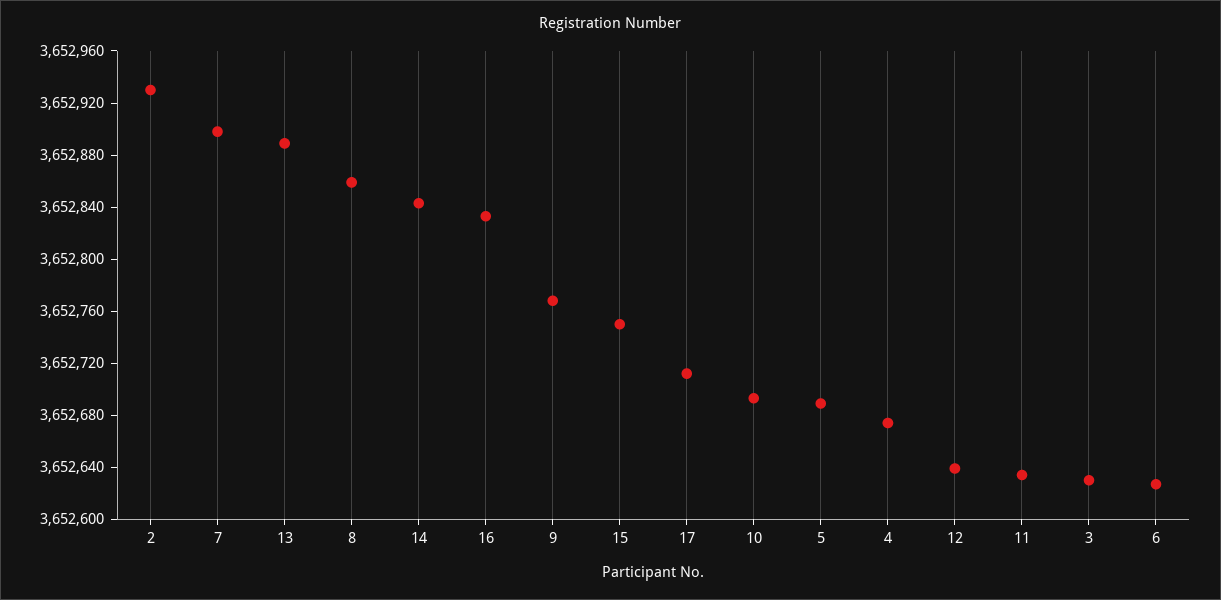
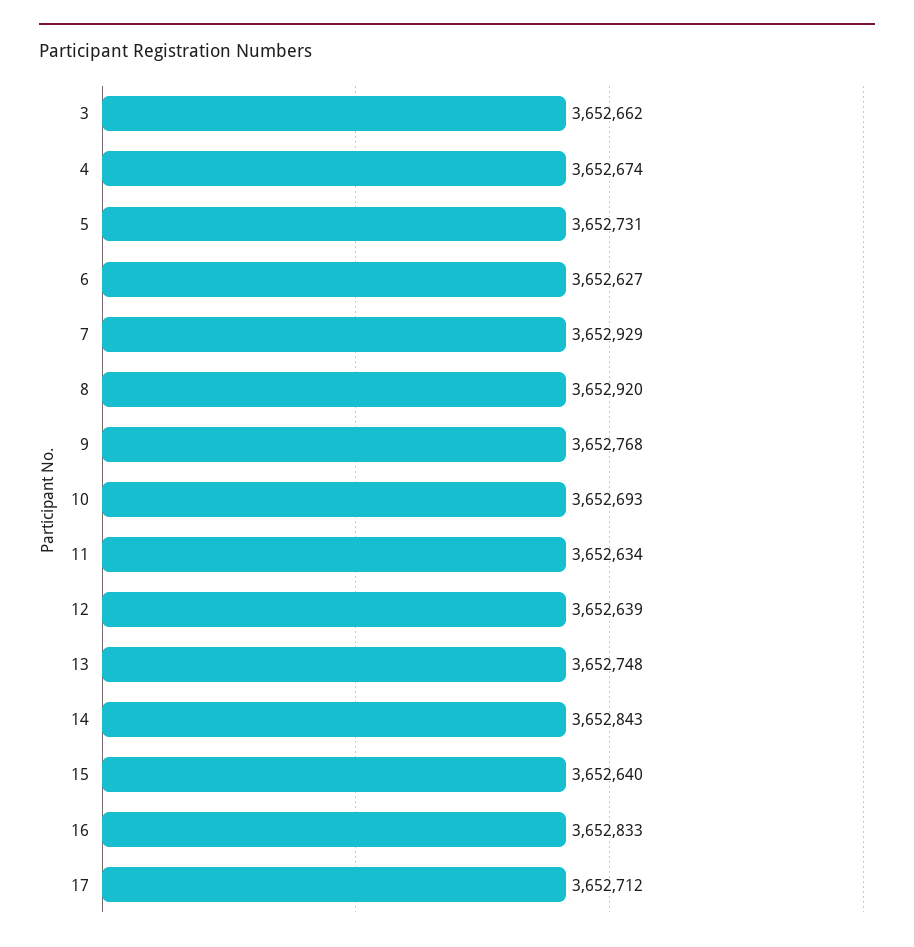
  {
-   "2": 3652930,
-   "7": 3652900,
+   "7": 3652929,
-   "13": 3652890,
+   "13": 3652748,
-   "8": 3652860,
+   "8": 3652920,
    "14": 3652843,
    "16": 3652833,
    "9": 3652768,
-   "15": 3652750,
+   "15": 3652640,
    "17": 3652712,
    "10": 3652693,
-   "5": 3652690,
+   "5": 3652731,
    "4": 3652674,
    "12": 3652639,
    "11": 3652634,
-   "3": 3652630,
+   "3": 3652662,
    "6": 3652627
  }

